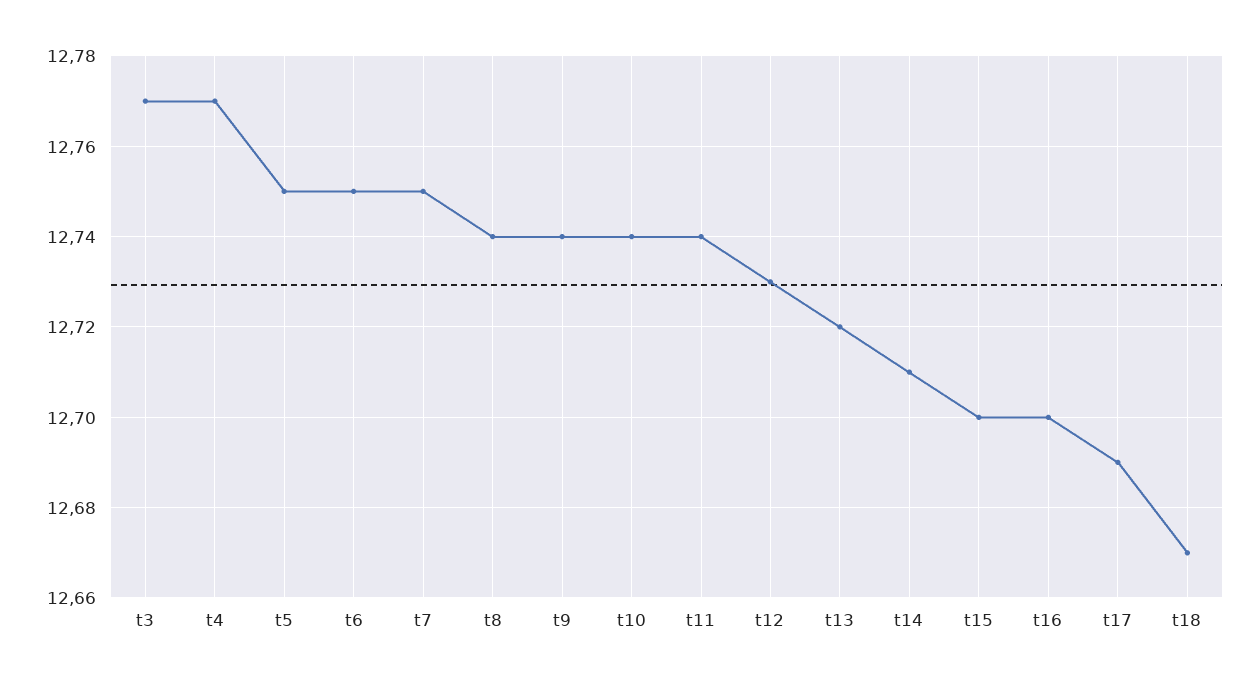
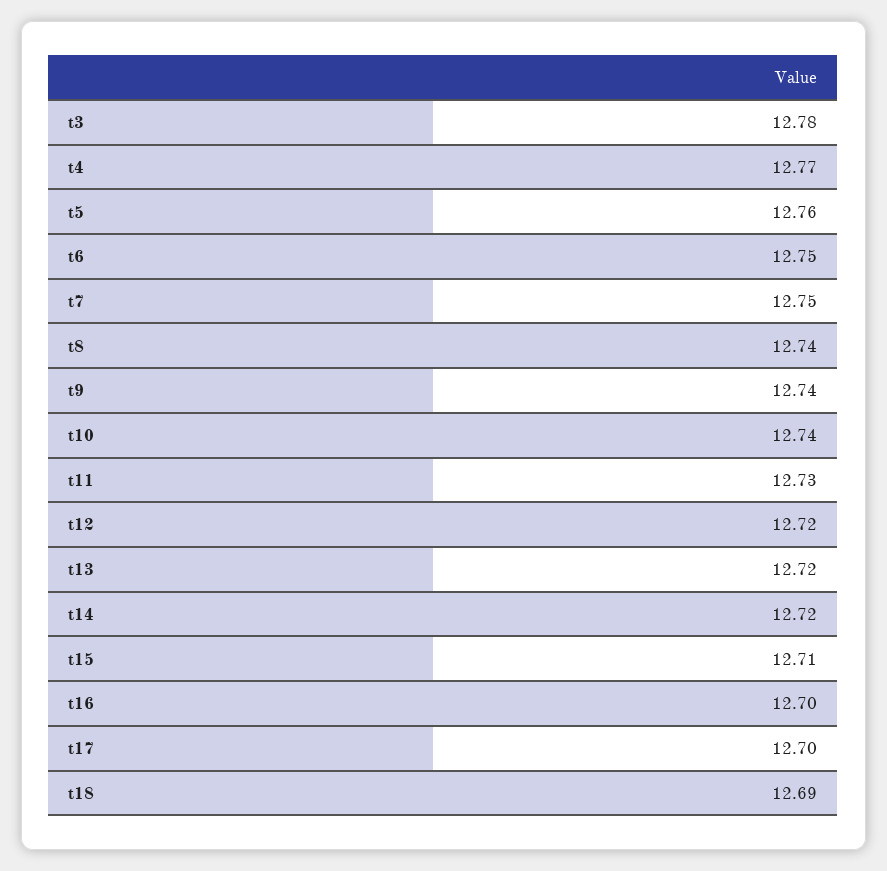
  {
-   "t3": 12.77,
+   "t3": 12.78,
    "t4": 12.77,
-   "t5": 12.75,
+   "t5": 12.76,
    "t6": 12.75,
    "t7": 12.75,
    "t8": 12.74,
    "t9": 12.74,
    "t10": 12.74,
-   "t11": 12.74,
+   "t11": 12.73,
-   "t12": 12.73,
+   "t12": 12.72,
    "t13": 12.72,
-   "t14": 12.71,
+   "t14": 12.72,
-   "t15": 12.7,
+   "t15": 12.71,
    "t16": 12.7,
-   "t17": 12.69,
+   "t17": 12.7,
-   "t18": 12.67
+   "t18": 12.69
  }

